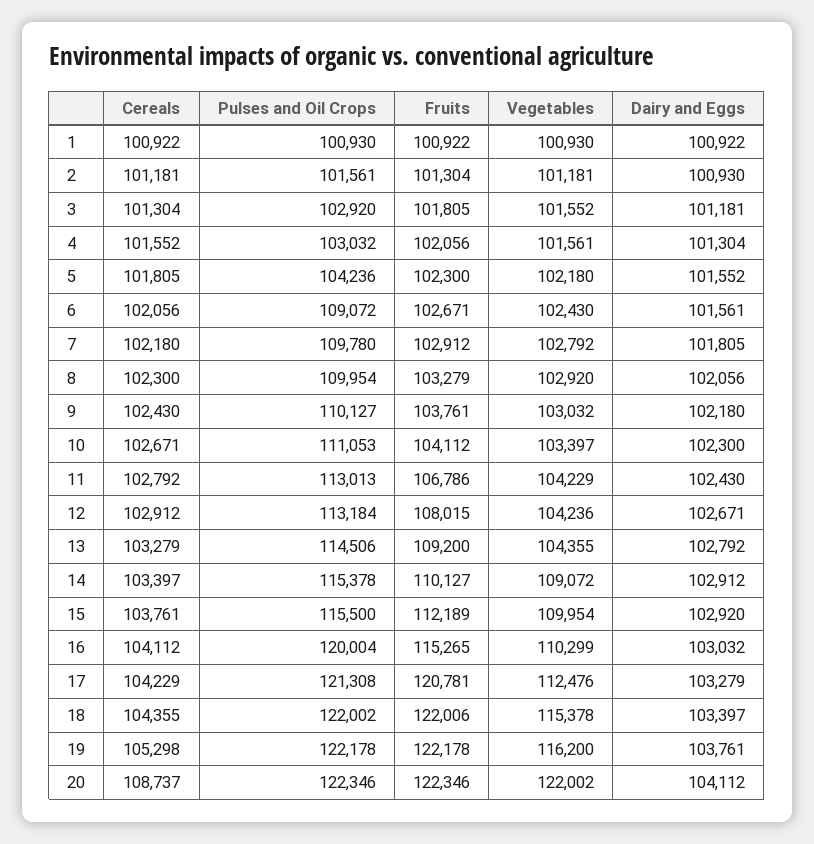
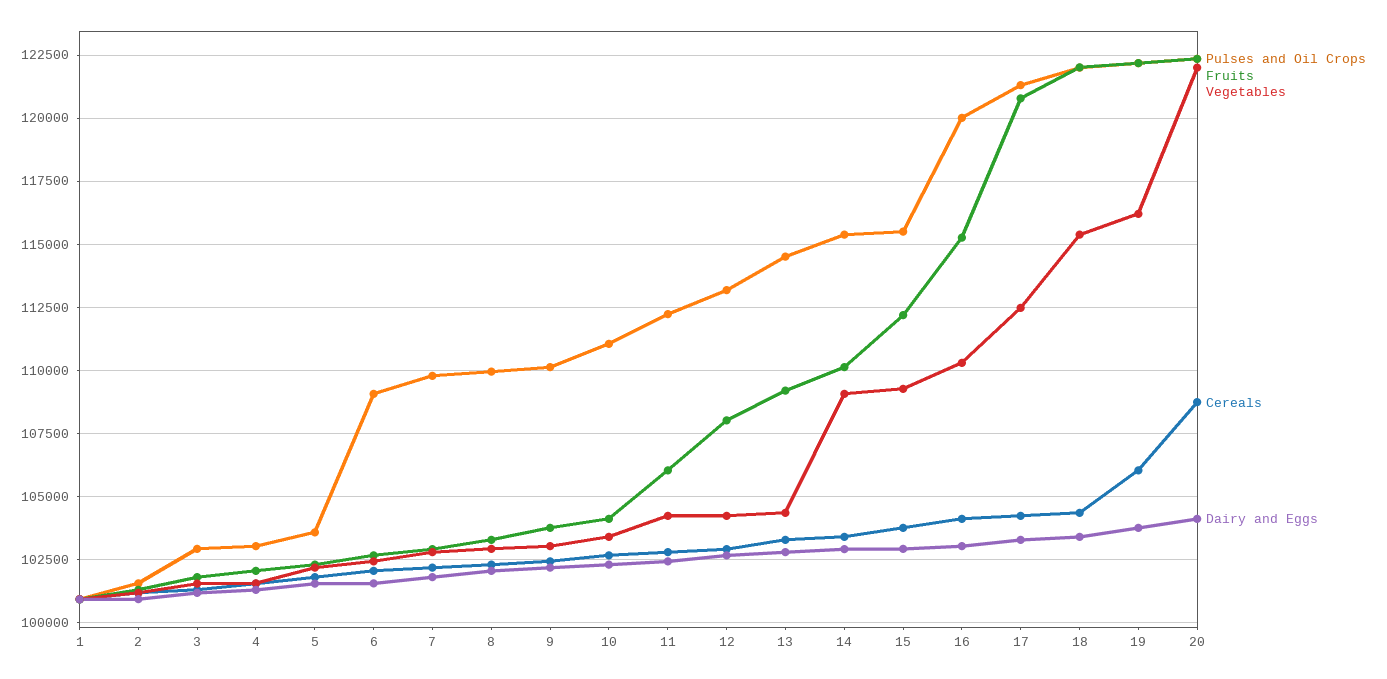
  {
    "Cereals": {
      "1": 100922,
      "2": 101181,
      "3": 101304,
      "4": 101552,
      "5": 101805,
      "6": 102056,
      "7": 102180,
      "8": 102300,
      "9": 102430,
      "10": 102671,
      "11": 102792,
      "12": 102912,
      "13": 103279,
      "14": 103397,
      "15": 103761,
      "16": 104112,
      "17": 104229,
      "18": 104355,
-     "19": 105298,
+     "19": 106000,
      "20": 108737
    },
    "Pulses and Oil Crops": {
      "1": 100930,
      "2": 101561,
      "3": 102920,
      "4": 103032,
-     "5": 104236,
+     "5": 103500,
      "6": 109072,
      "7": 109780,
      "8": 109954,
      "9": 110127,
      "10": 111053,
-     "11": 113013,
+     "11": 112250,
      "12": 113184,
      "13": 114506,
      "14": 115378,
      "15": 115500,
      "16": 120004,
      "17": 121308,
      "18": 122002,
      "19": 122178,
      "20": 122346
    },
    "Fruits": {
      "1": 100922,
      "2": 101304,
      "3": 101805,
      "4": 102056,
      "5": 102300,
      "6": 102671,
      "7": 102912,
      "8": 103279,
      "9": 103761,
      "10": 104112,
-     "11": 106786,
+     "11": 106000,
      "12": 108015,
      "13": 109200,
      "14": 110127,
      "15": 112189,
      "16": 115265,
      "17": 120781,
      "18": 122006,
      "19": 122178,
      "20": 122346
    },
    "Vegetables": {
      "1": 100930,
      "2": 101181,
      "3": 101552,
      "4": 101561,
      "5": 102180,
      "6": 102430,
      "7": 102792,
      "8": 102920,
      "9": 103032,
      "10": 103397,
      "11": 104229,
      "12": 104236,
      "13": 104355,
      "14": 109072,
-     "15": 109954,
+     "15": 109250,
      "16": 110299,
      "17": 112476,
      "18": 115378,
      "19": 116200,
      "20": 122002
    },
    "Dairy and Eggs": {
      "1": 100922,
      "2": 100930,
      "3": 101181,
      "4": 101304,
      "5": 101552,
      "6": 101561,
      "7": 101805,
      "8": 102056,
      "9": 102180,
      "10": 102300,
      "11": 102430,
      "12": 102671,
      "13": 102792,
      "14": 102912,
      "15": 102920,
      "16": 103032,
      "17": 103279,
      "18": 103397,
      "19": 103761,
      "20": 104112
    }
  }

